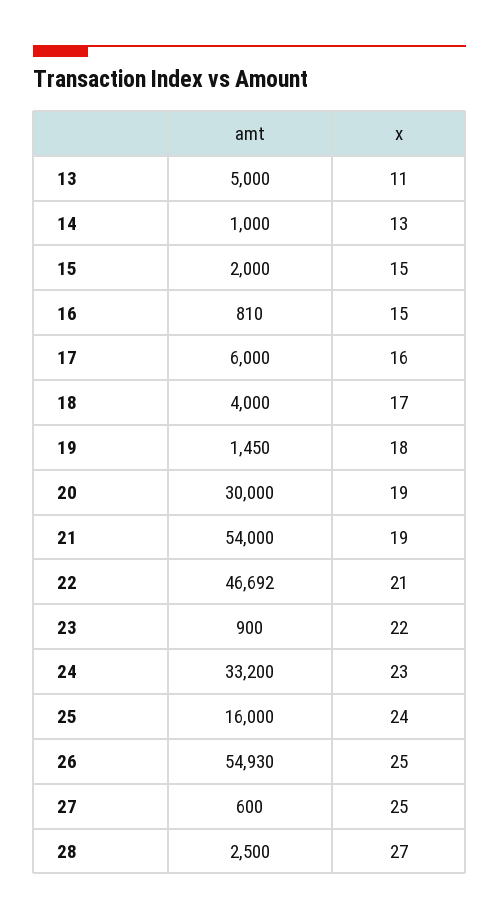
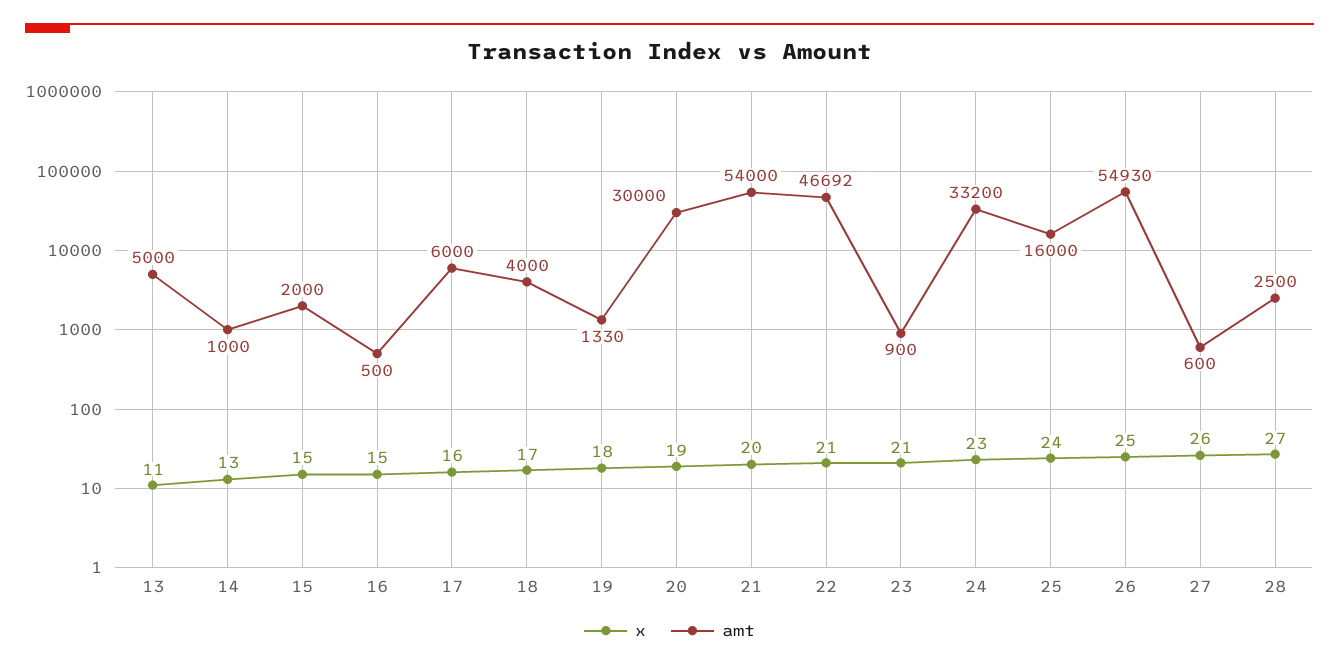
  {
    "amt": {
      "13": 5000,
      "14": 1000,
      "15": 2000,
-     "16": 810,
+     "16": 500,
      "17": 6000,
      "18": 4000,
-     "19": 1450,
+     "19": 1330,
      "20": 30000,
      "21": 54000,
      "22": 46692,
      "23": 900,
      "24": 33200,
      "25": 16000,
      "26": 54930,
      "27": 600,
      "28": 2500
    },
    "x": {
      "13": 11,
      "14": 13,
      "15": 15,
      "16": 15,
      "17": 16,
      "18": 17,
      "19": 18,
      "20": 19,
-     "21": 19,
+     "21": 20,
      "22": 21,
-     "23": 22,
+     "23": 21,
      "24": 23,
      "25": 24,
      "26": 25,
-     "27": 25,
+     "27": 26,
      "28": 27
    }
  }

